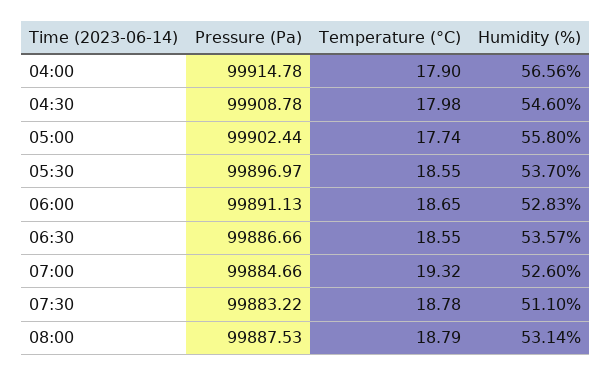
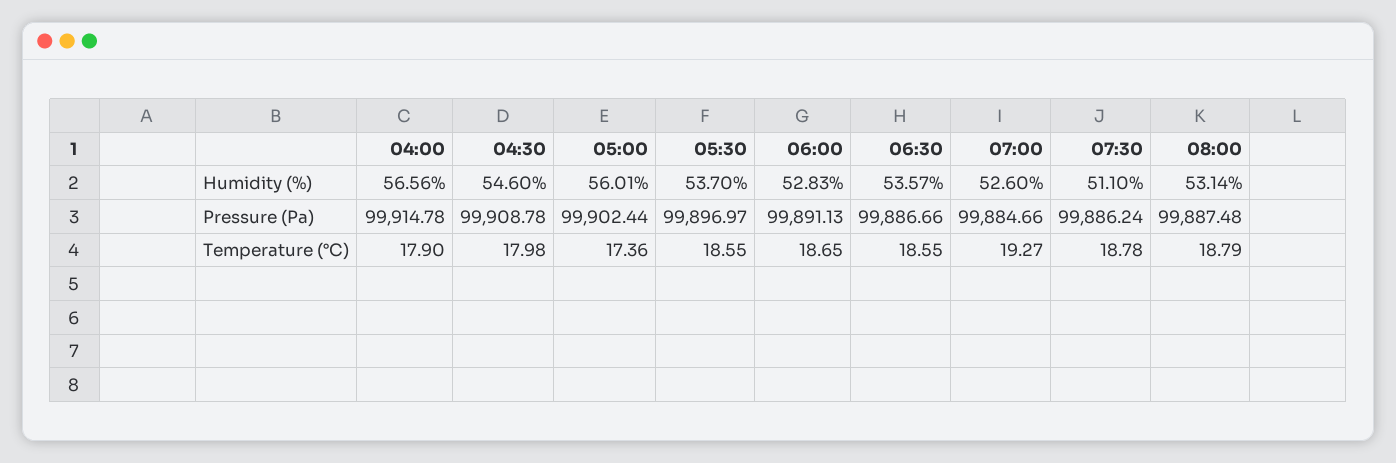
  {
    "Pressure (Pa)": {
      "04:00": 99914.78,
      "04:30": 99908.78,
      "05:00": 99902.44,
      "05:30": 99896.97,
      "06:00": 99891.13,
      "06:30": 99886.66,
      "07:00": 99884.66,
-     "07:30": 99883.22,
+     "07:30": 99886.24,
-     "08:00": 99887.53
+     "08:00": 99887.48
    },
    "Temperature (°C)": {
      "04:00": 17.9,
      "04:30": 17.98,
-     "05:00": 17.74,
+     "05:00": 17.36,
      "05:30": 18.55,
      "06:00": 18.65,
      "06:30": 18.55,
-     "07:00": 19.32,
+     "07:00": 19.27,
      "07:30": 18.78,
      "08:00": 18.79
    },
    "Humidity (%)": {
      "04:00": 56.56,
      "04:30": 54.6,
-     "05:00": 55.8,
+     "05:00": 56.01,
      "05:30": 53.7,
      "06:00": 52.83,
      "06:30": 53.57,
      "07:00": 52.6,
      "07:30": 51.1,
      "08:00": 53.14
    }
  }

